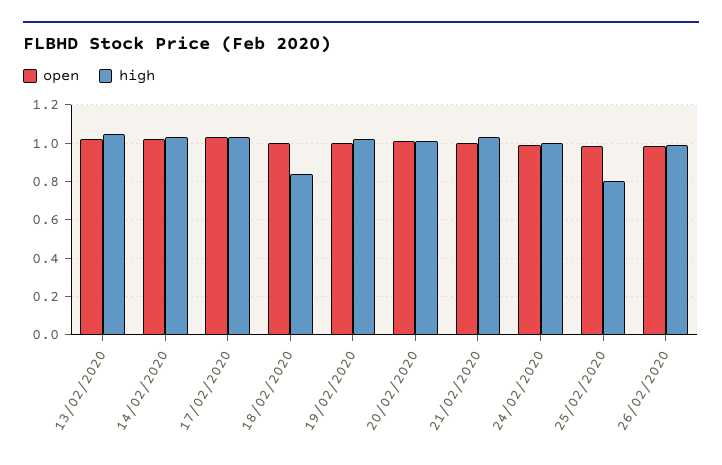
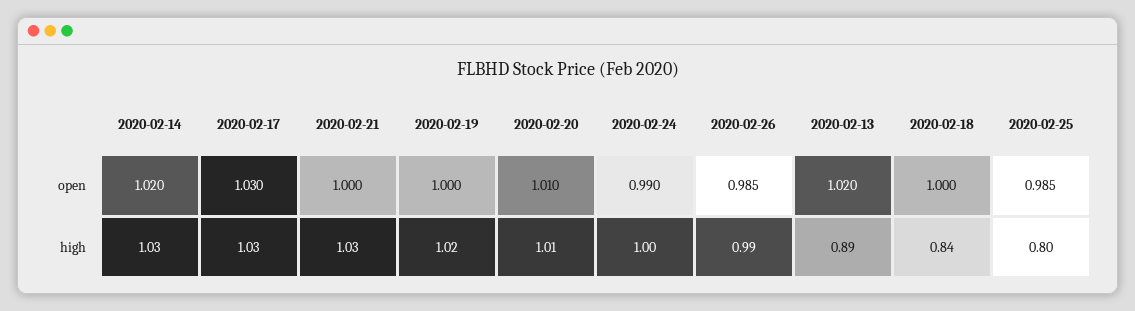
  {
    "open": {
      "13/02/2020": 1.02,
      "14/02/2020": 1.02,
      "17/02/2020": 1.03,
      "18/02/2020": 1,
      "19/02/2020": 1,
      "20/02/2020": 1.01,
      "21/02/2020": 1,
      "24/02/2020": 0.99,
      "25/02/2020": 0.985,
      "26/02/2020": 0.985
    },
    "high": {
-     "13/02/2020": 1.05,
+     "13/02/2020": 0.89,
      "14/02/2020": 1.03,
      "17/02/2020": 1.03,
      "18/02/2020": 0.84,
      "19/02/2020": 1.02,
      "20/02/2020": 1.01,
      "21/02/2020": 1.03,
      "24/02/2020": 1,
      "25/02/2020": 0.8,
      "26/02/2020": 0.99
    }
  }

